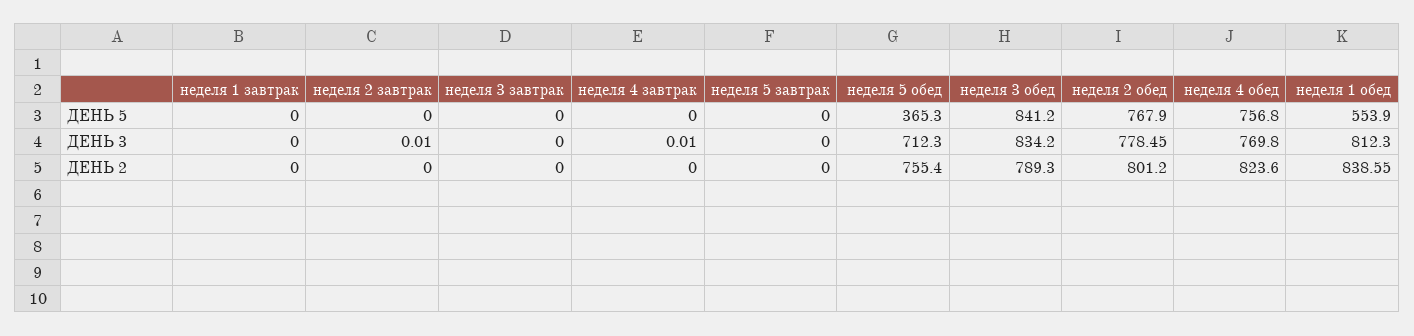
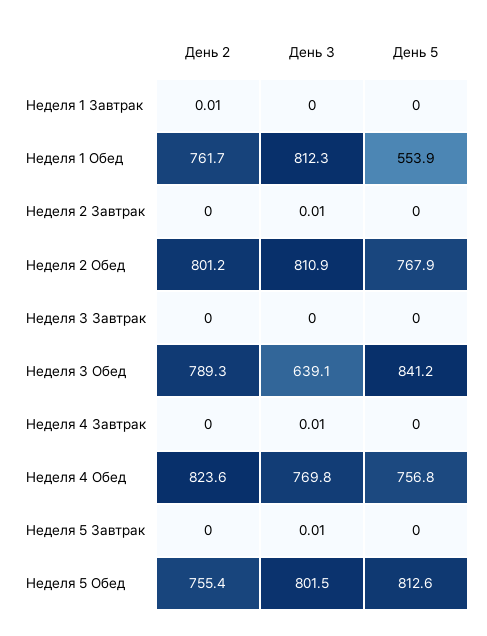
  {
    "неделя 1 завтрак": {
      "ДЕНЬ 5": 0,
      "ДЕНЬ 3": 0,
-     "ДЕНЬ 2": 0
+     "ДЕНЬ 2": 0.01
    },
    "неделя 2 завтрак": {
      "ДЕНЬ 5": 0,
      "ДЕНЬ 3": 0.01,
      "ДЕНЬ 2": 0
    },
    "неделя 3 завтрак": {
      "ДЕНЬ 5": 0,
      "ДЕНЬ 3": 0,
      "ДЕНЬ 2": 0
    },
    "неделя 4 завтрак": {
      "ДЕНЬ 5": 0,
      "ДЕНЬ 3": 0.01,
      "ДЕНЬ 2": 0
    },
    "неделя 5 завтрак": {
      "ДЕНЬ 5": 0,
-     "ДЕНЬ 3": 0,
+     "ДЕНЬ 3": 0.01,
      "ДЕНЬ 2": 0
    },
    "неделя 5 обед": {
-     "ДЕНЬ 5": 365.3,
+     "ДЕНЬ 5": 812.6,
-     "ДЕНЬ 3": 712.3,
+     "ДЕНЬ 3": 801.5,
      "ДЕНЬ 2": 755.4
    },
    "неделя 3 обед": {
      "ДЕНЬ 5": 841.2,
-     "ДЕНЬ 3": 834.2,
+     "ДЕНЬ 3": 639.1,
      "ДЕНЬ 2": 789.3
    },
    "неделя 2 обед": {
      "ДЕНЬ 5": 767.9,
-     "ДЕНЬ 3": 778.45,
+     "ДЕНЬ 3": 810.9,
      "ДЕНЬ 2": 801.2
    },
    "неделя 4 обед": {
      "ДЕНЬ 5": 756.8,
      "ДЕНЬ 3": 769.8,
      "ДЕНЬ 2": 823.6
    },
    "неделя 1 обед": {
      "ДЕНЬ 5": 553.9,
      "ДЕНЬ 3": 812.3,
-     "ДЕНЬ 2": 838.55
+     "ДЕНЬ 2": 761.7
    }
  }

